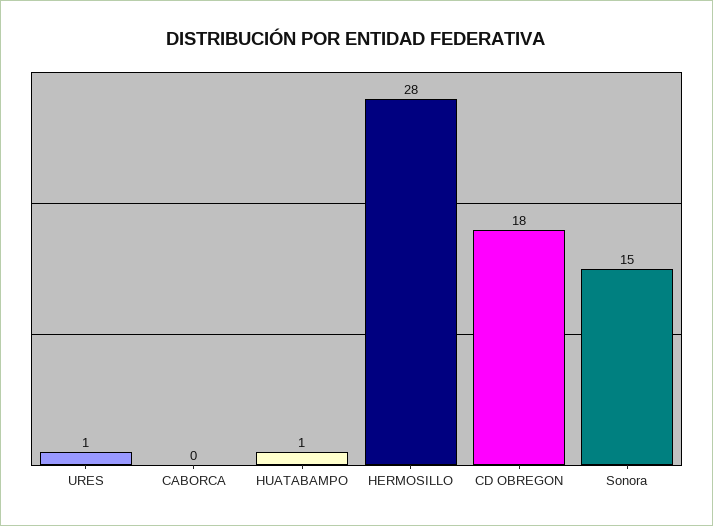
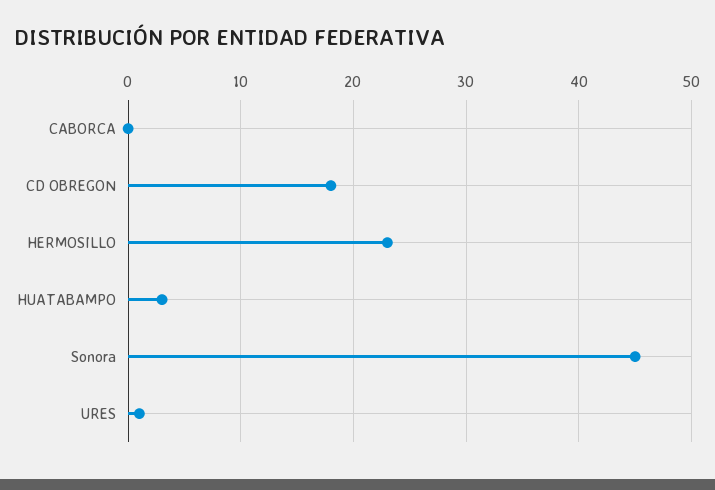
  {
    "URES": 1,
    "CABORCA": 0,
-   "HUATABAMPO": 1,
+   "HUATABAMPO": 3,
-   "HERMOSILLO": 28,
+   "HERMOSILLO": 23,
    "CD OBREGON": 18,
-   "Sonora": 15
+   "Sonora": 45
  }

